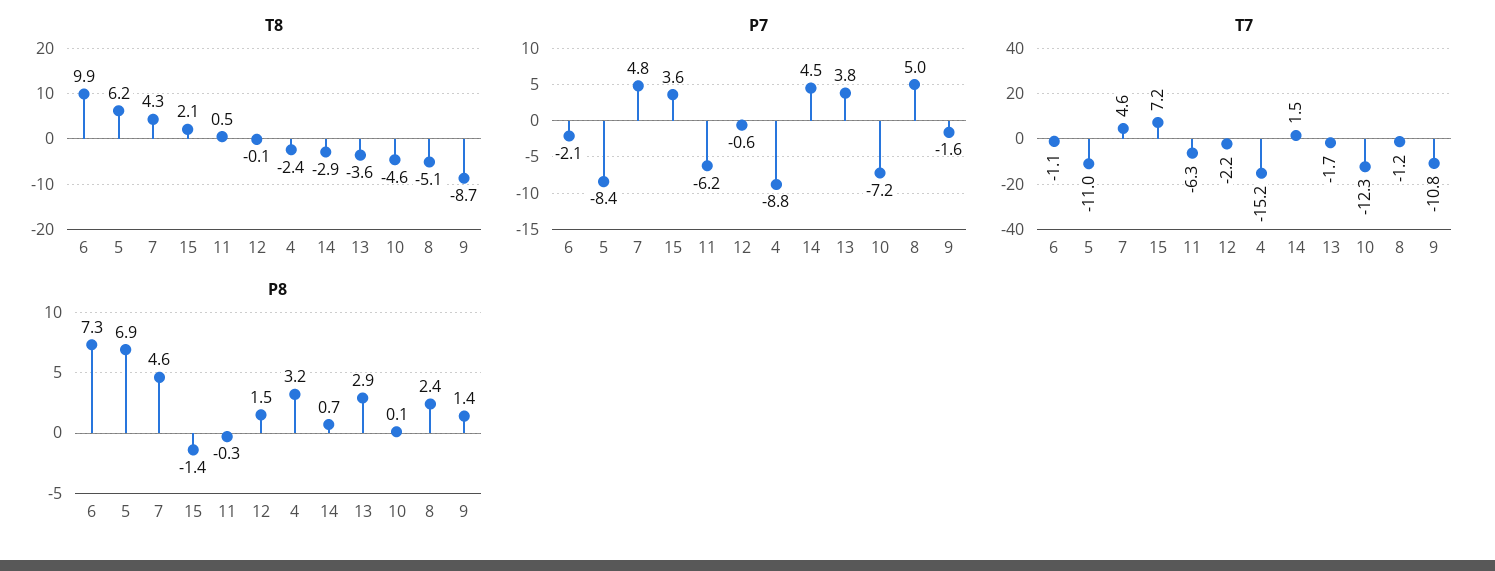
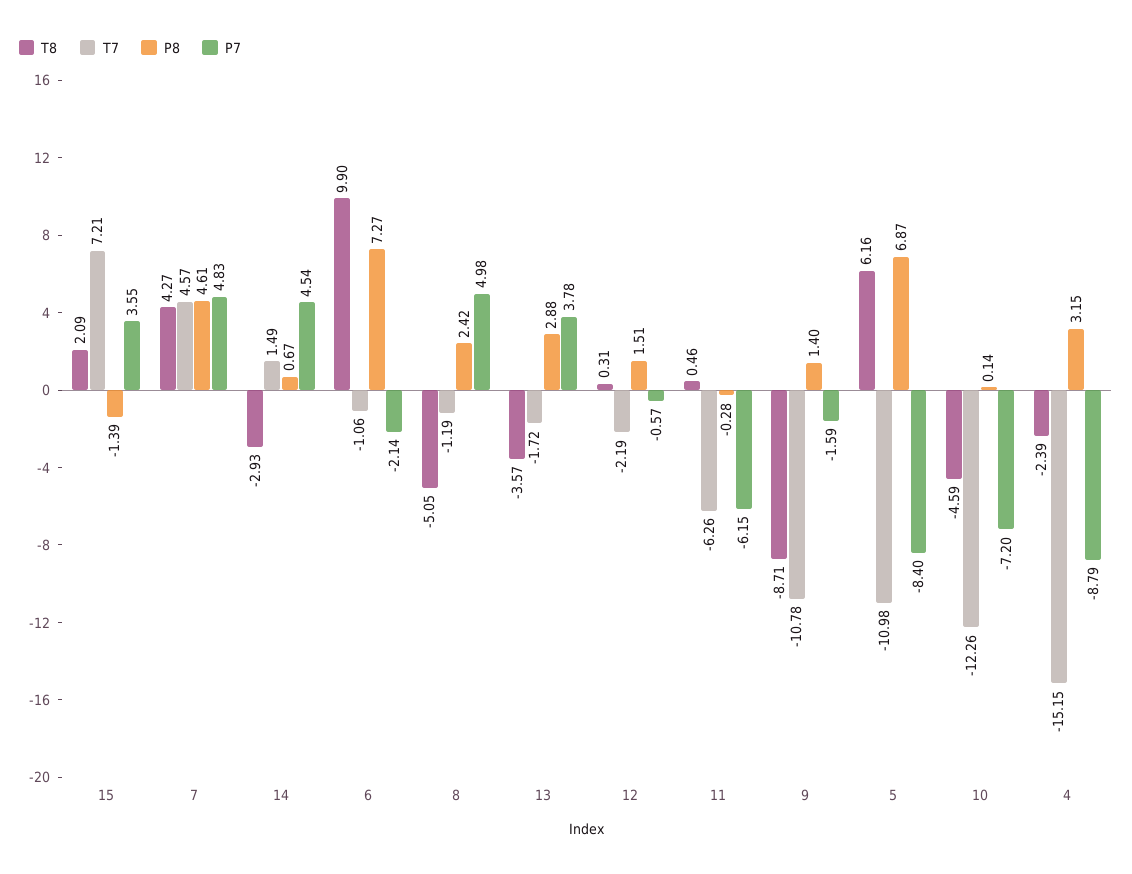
  {
    "T8": {
      "6": 9.9,
      "5": 6.16,
      "7": 4.27,
      "15": 2.09,
      "11": 0.46,
-     "12": -0.1,
+     "12": 0.31,
      "4": -2.39,
      "14": -2.93,
      "13": -3.57,
      "10": -4.59,
      "8": -5.05,
      "9": -8.71
    },
    "P7": {
      "6": -2.14,
      "5": -8.4,
      "7": 4.83,
      "15": 3.55,
      "11": -6.15,
      "12": -0.57,
      "4": -8.79,
      "14": 4.54,
      "13": 3.78,
      "10": -7.2,
      "8": 4.98,
      "9": -1.59
    },
    "T7": {
      "6": -1.06,
      "5": -10.98,
      "7": 4.57,
      "15": 7.21,
      "11": -6.26,
      "12": -2.19,
      "4": -15.15,
      "14": 1.49,
      "13": -1.72,
      "10": -12.26,
      "8": -1.19,
      "9": -10.78
    },
    "P8": {
      "6": 7.27,
      "5": 6.87,
      "7": 4.61,
      "15": -1.39,
      "11": -0.28,
      "12": 1.51,
      "4": 3.15,
      "14": 0.67,
      "13": 2.88,
      "10": 0.14,
      "8": 2.42,
      "9": 1.4
    }
  }

